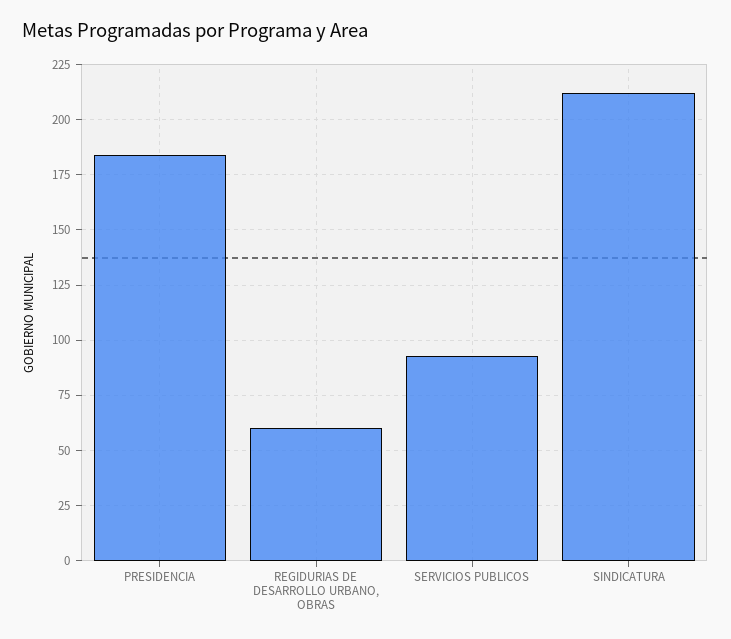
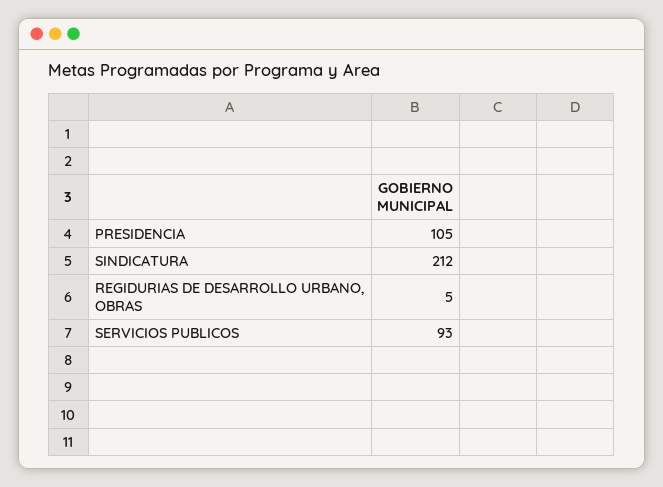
  {
-   "PRESIDENCIA": 185,
+   "PRESIDENCIA": 105,
-   "REGIDURIAS DE DESARROLLO URBANO, OBRAS": 60,
+   "REGIDURIAS DE DESARROLLO URBANO, OBRAS": 5,
    "SERVICIOS PUBLICOS": 93,
    "SINDICATURA": 212
  }

